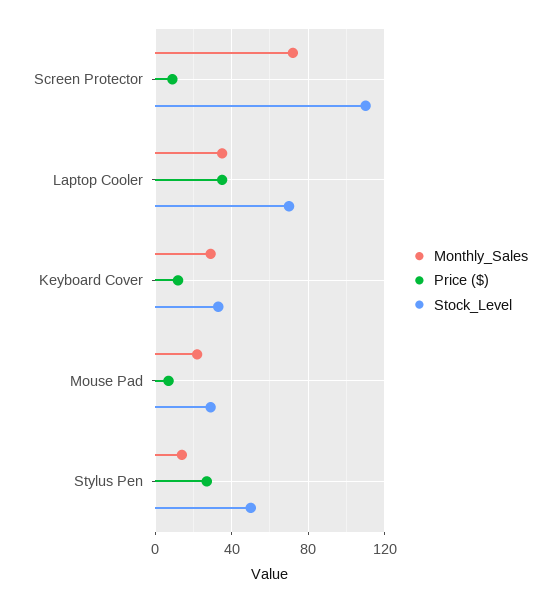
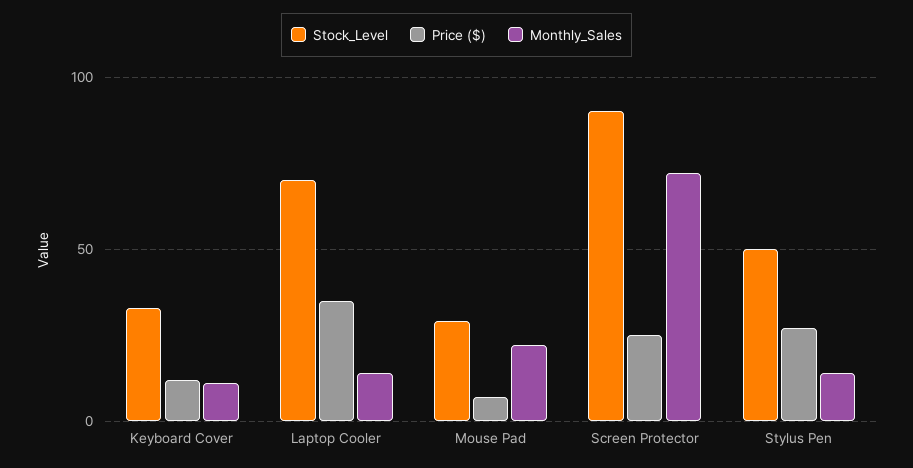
  {
    "Monthly_Sales": {
      "Screen Protector": 70,
-     "Laptop Cooler": 35,
+     "Laptop Cooler": 15,
-     "Keyboard Cover": 30,
+     "Keyboard Cover": 10,
      "Mouse Pad": 20,
      "Stylus Pen": 15
    },
    "Price ($)": {
-     "Screen Protector": 10,
+     "Screen Protector": 25,
      "Laptop Cooler": 35,
      "Keyboard Cover": 10,
      "Mouse Pad": 5,
      "Stylus Pen": 25
    },
    "Stock_Level": {
-     "Screen Protector": 110,
+     "Screen Protector": 90,
      "Laptop Cooler": 70,
      "Keyboard Cover": 35,
      "Mouse Pad": 30,
      "Stylus Pen": 50
    }
  }

